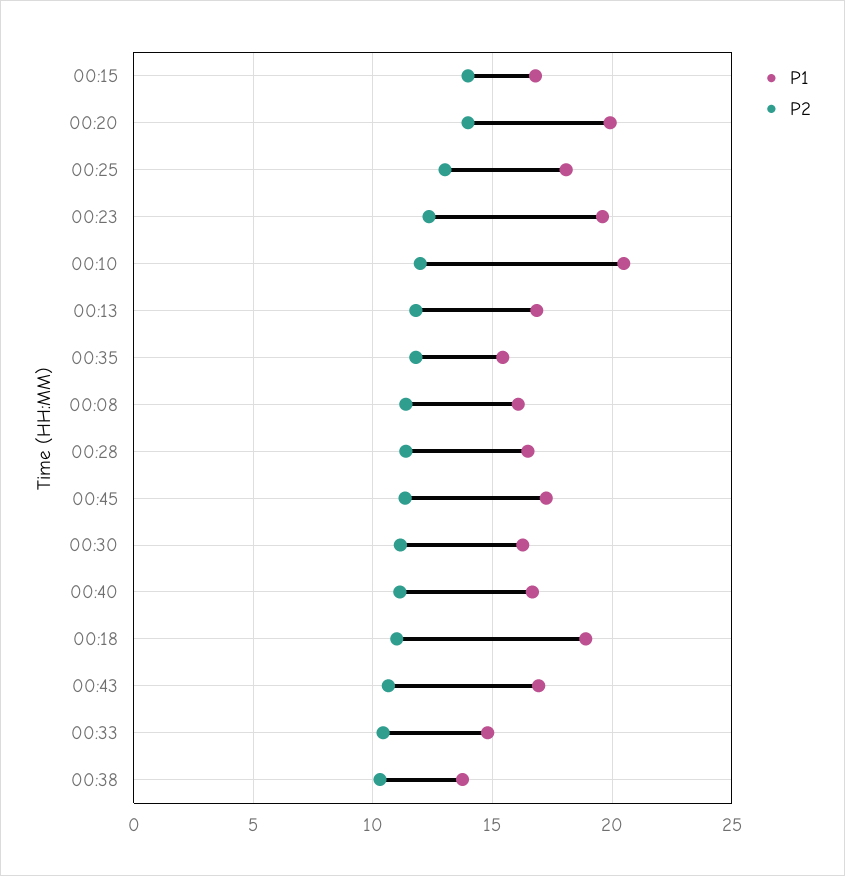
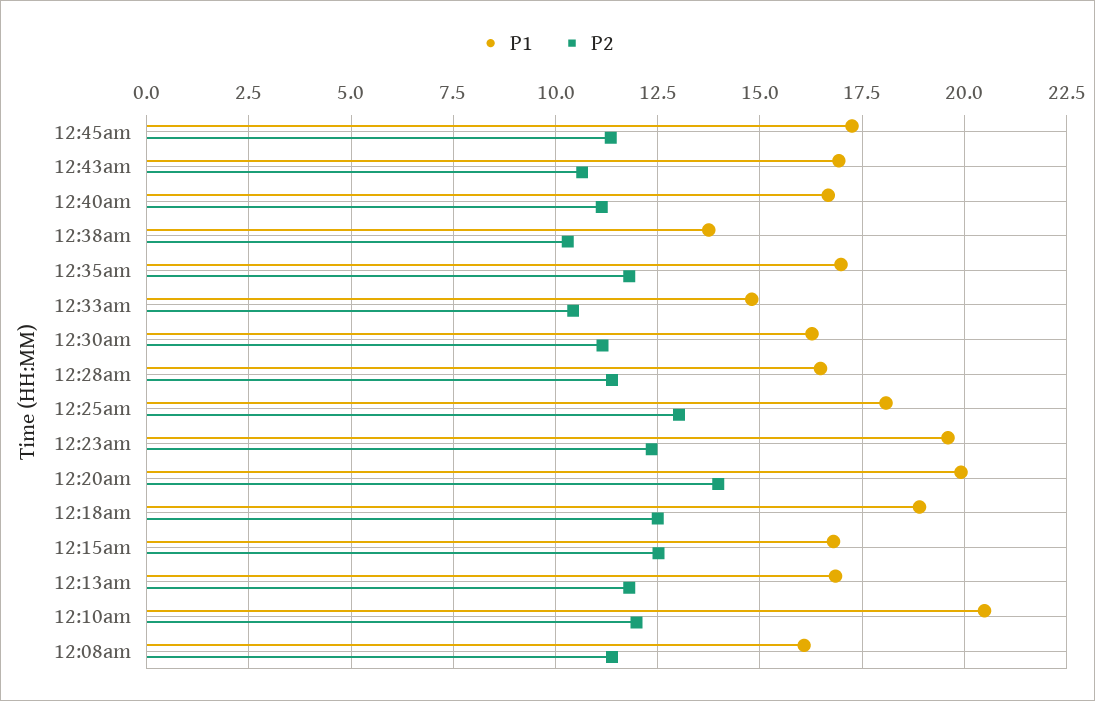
  {
    "P1": {
      "00:15": 16.75,
      "00:20": 20,
      "00:25": 18,
      "00:23": 19.5,
      "00:10": 20.5,
      "00:13": 16.75,
-     "00:35": 15.5,
+     "00:35": 17,
      "00:08": 16,
      "00:28": 16.5,
      "00:45": 17.25,
      "00:30": 16.25,
      "00:40": 16.75,
      "00:18": 19,
      "00:43": 17,
      "00:33": 14.75,
      "00:38": 13.75
    },
    "P2": {
-     "00:15": 14,
+     "00:15": 12.5,
      "00:20": 14,
      "00:25": 13,
      "00:23": 12.25,
      "00:10": 12,
      "00:13": 11.75,
      "00:35": 11.75,
      "00:08": 11.5,
      "00:28": 11.5,
      "00:45": 11.25,
      "00:30": 11.25,
      "00:40": 11.25,
-     "00:18": 11,
+     "00:18": 12.5,
      "00:43": 10.75,
      "00:33": 10.5,
      "00:38": 10.25
    }
  }

